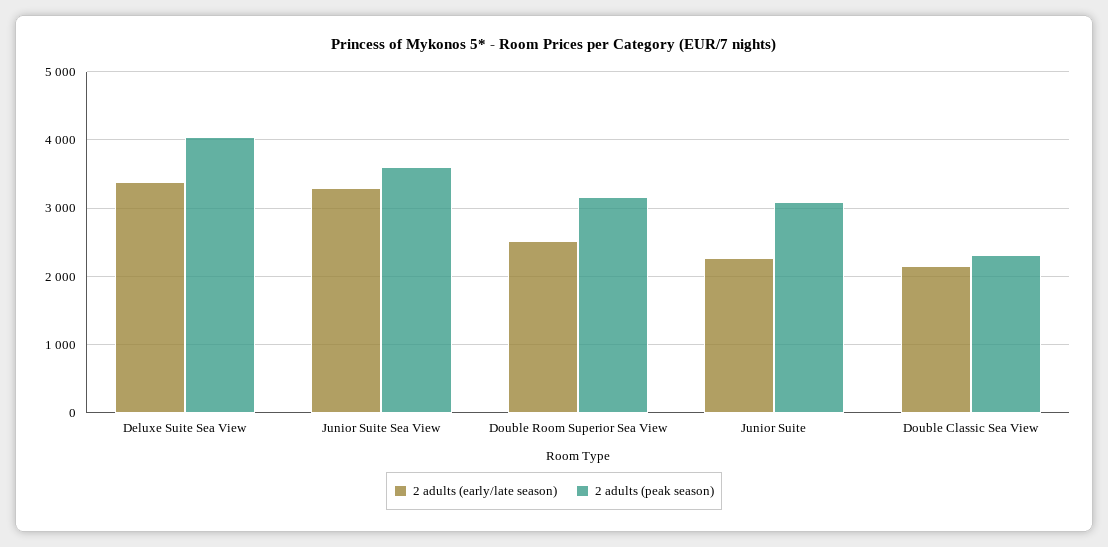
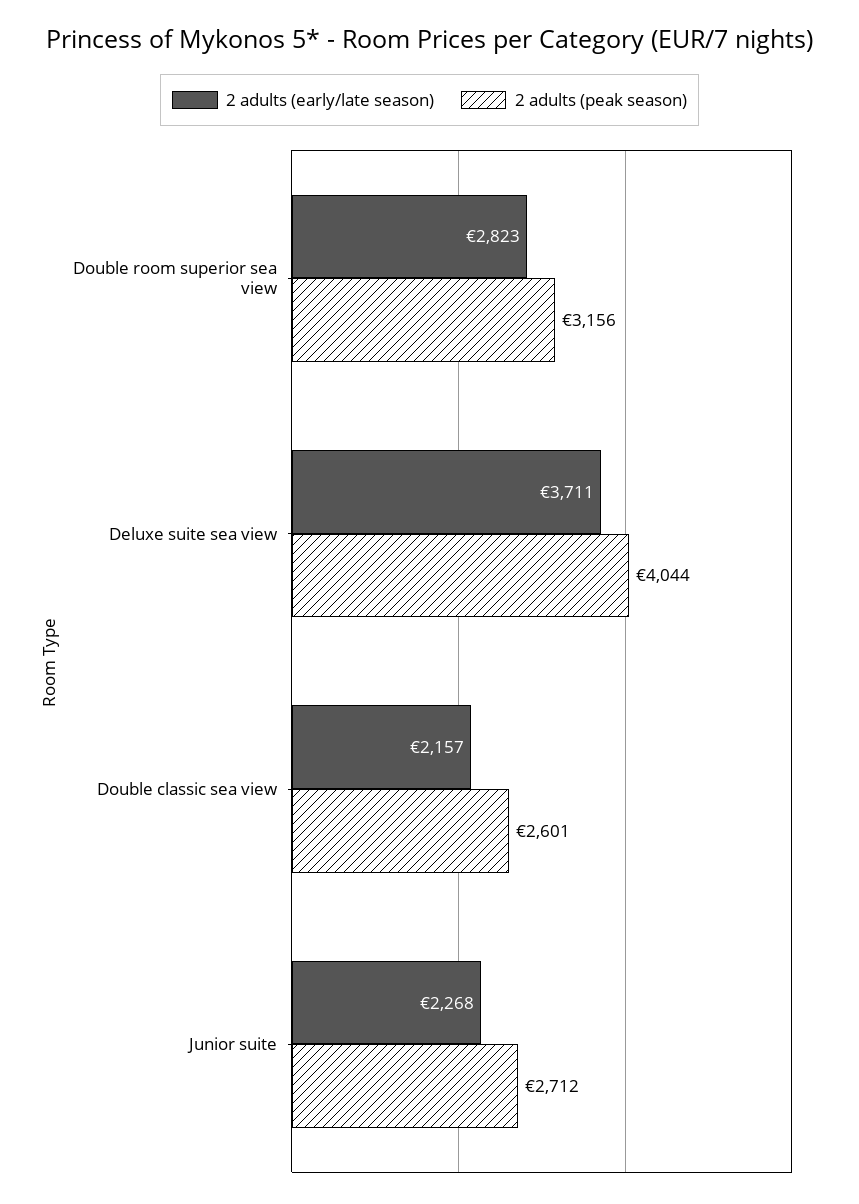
  {
    "2 adults (early/late season)": {
-     "Deluxe Suite Sea View": 3400,
+     "Deluxe Suite Sea View": 3711,
-     "Junior Suite Sea View": 3300,
-     "Double Room Superior Sea View": 2500,
+     "Double Room Superior Sea View": 2823,
      "Junior Suite": 2268,
      "Double Classic Sea View": 2157
    },
    "2 adults (peak season)": {
      "Deluxe Suite Sea View": 4044,
-     "Junior Suite Sea View": 3600,
      "Double Room Superior Sea View": 3156,
-     "Junior Suite": 3100,
+     "Junior Suite": 2712,
-     "Double Classic Sea View": 2300
+     "Double Classic Sea View": 2601
    }
  }

